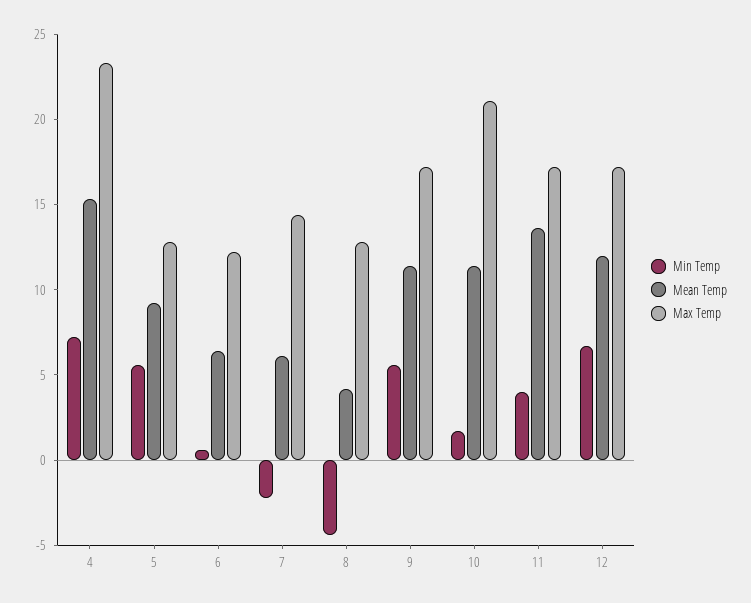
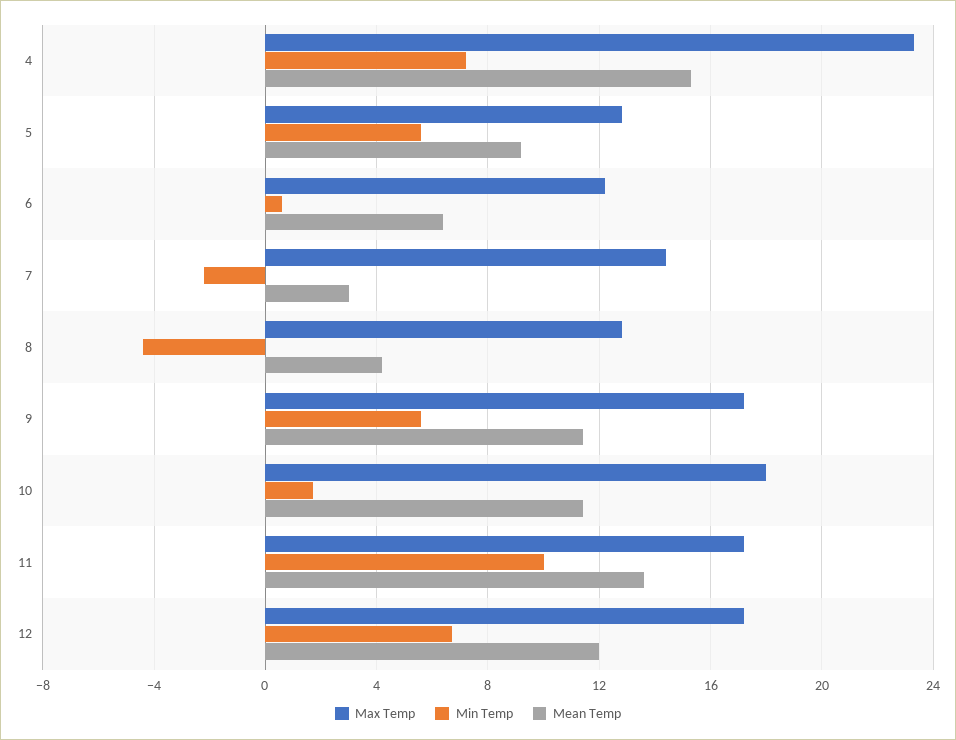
  {
    "Min Temp": {
      "4": 7,
      "5": 5.5,
      "6": 0.5,
      "7": -2,
      "8": -4.5,
      "9": 5.5,
      "10": 1.5,
-     "11": 4,
+     "11": 10,
      "12": 6.5
    },
    "Mean Temp": {
      "4": 15.5,
      "5": 9,
      "6": 6.5,
-     "7": 6,
+     "7": 3,
      "8": 4,
      "9": 11.5,
      "10": 11.5,
      "11": 13.5,
      "12": 12
    },
    "Max Temp": {
      "4": 23.5,
      "5": 13,
      "6": 12,
      "7": 14.5,
      "8": 13,
      "9": 17,
-     "10": 21,
+     "10": 18,
      "11": 17,
      "12": 17
    }
  }

